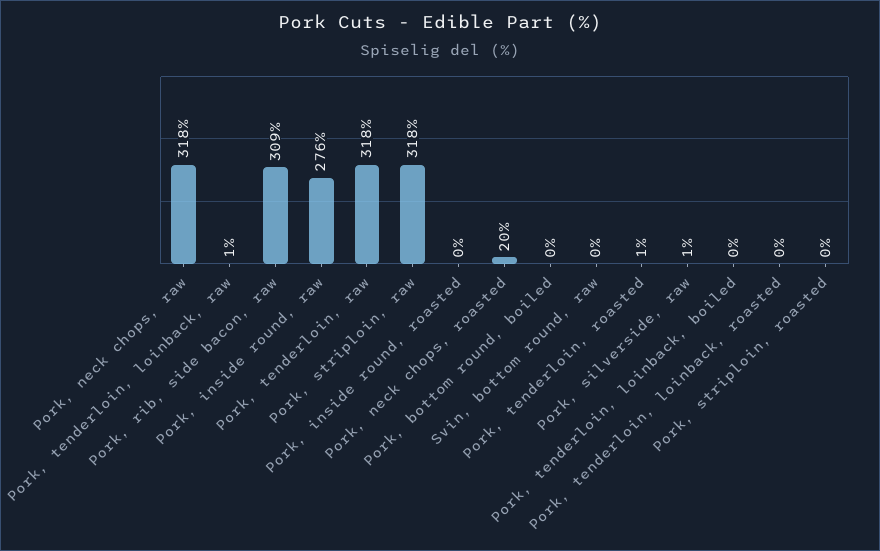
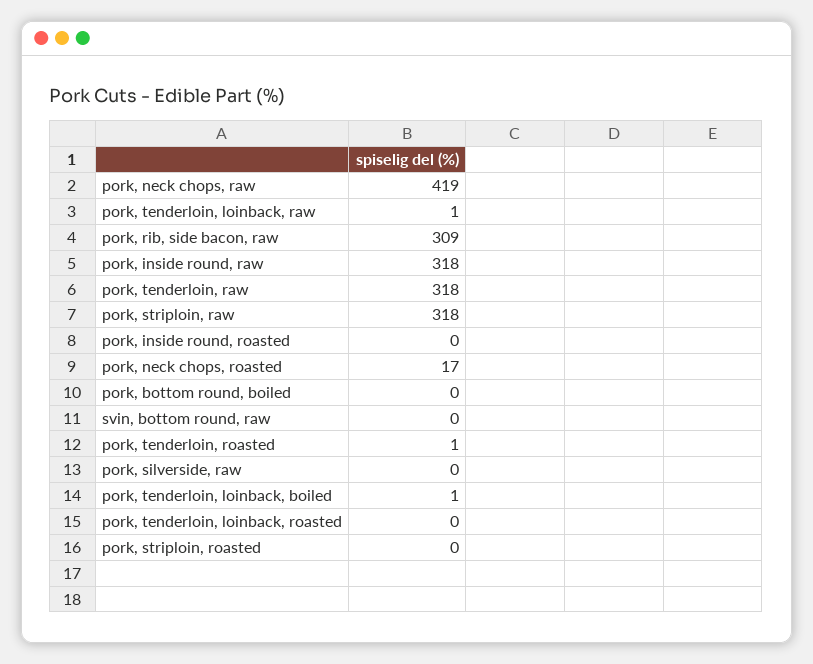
  {
-   "Pork, neck chops, raw": 318,
+   "Pork, neck chops, raw": 419,
    "Pork, tenderloin, loinback, raw": 1,
    "Pork, rib, side bacon, raw": 309,
-   "Pork, inside round, raw": 276,
+   "Pork, inside round, raw": 318,
    "Pork, tenderloin, raw": 318,
    "Pork, striploin, raw": 318,
    "Pork, inside round, roasted": 0,
-   "Pork, neck chops, roasted": 20,
+   "Pork, neck chops, roasted": 17,
    "Pork, bottom round, boiled": 0,
    "Svin, bottom round, raw": 0,
    "Pork, tenderloin, roasted": 1,
-   "Pork, silverside, raw": 1,
+   "Pork, silverside, raw": 0,
-   "Pork, tenderloin, loinback, boiled": 0,
+   "Pork, tenderloin, loinback, boiled": 1,
    "Pork, tenderloin, loinback, roasted": 0,
    "Pork, striploin, roasted": 0
  }

